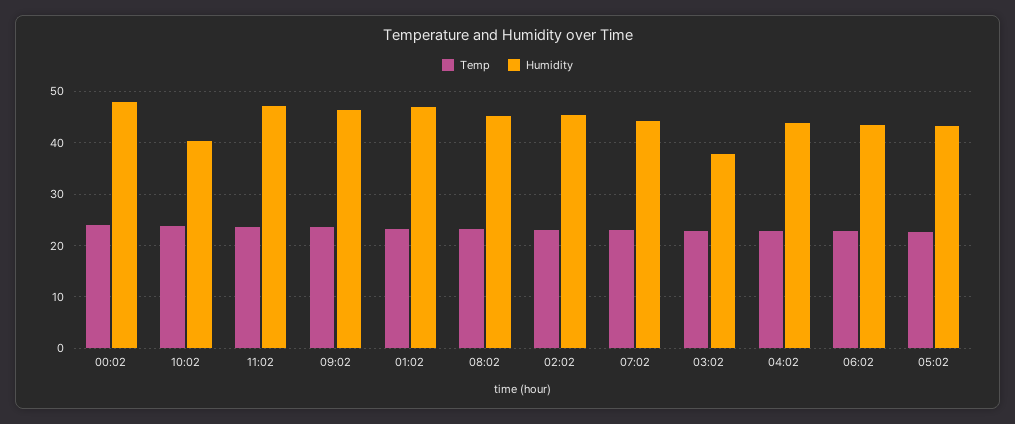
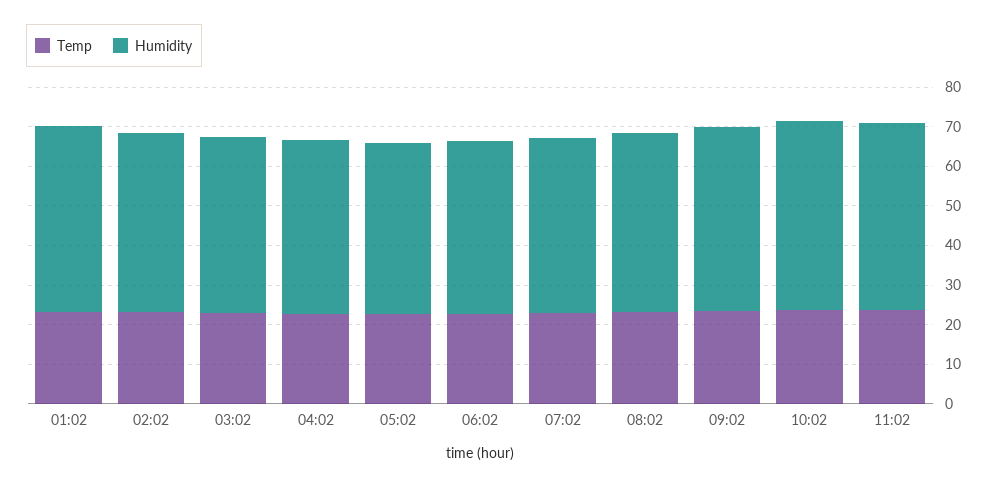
  {
    "Temp": {
-     "00:02": 24,
      "10:02": 24,
      "11:02": 24,
      "09:02": 24,
      "01:02": 24,
      "08:02": 24,
      "02:02": 24,
      "07:02": 24,
      "03:02": 22,
      "04:02": 22,
      "06:02": 22,
      "05:02": 22
    },
    "Humidity": {
-     "00:02": 48,
-     "10:02": 40,
+     "10:02": 47.5,
      "11:02": 48,
      "09:02": 46,
      "01:02": 46,
      "08:02": 46,
      "02:02": 46,
      "07:02": 44,
-     "03:02": 38,
+     "03:02": 45,
      "04:02": 44,
      "06:02": 44,
      "05:02": 44
    }
  }

